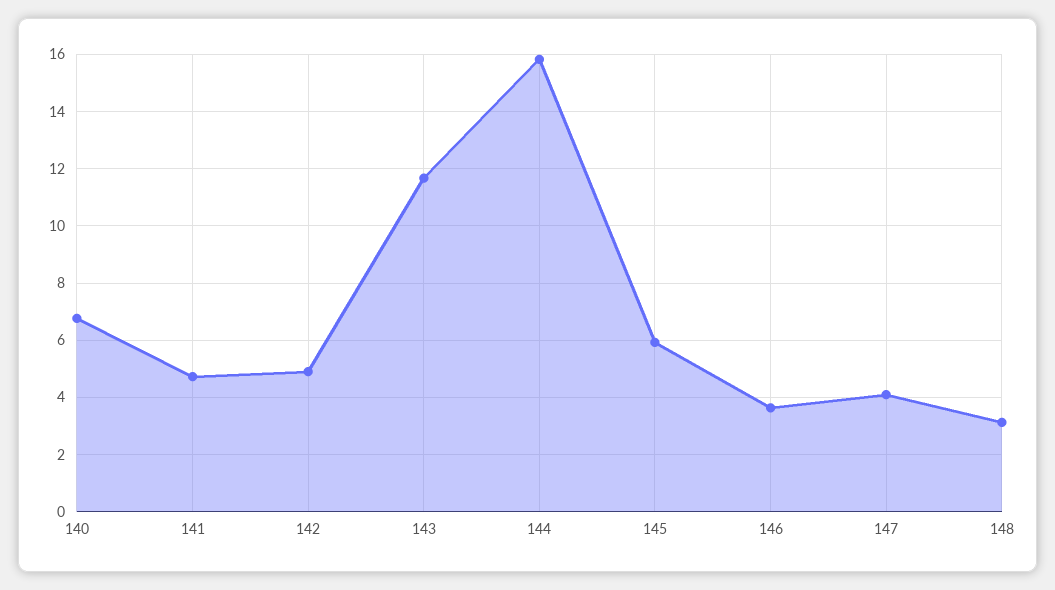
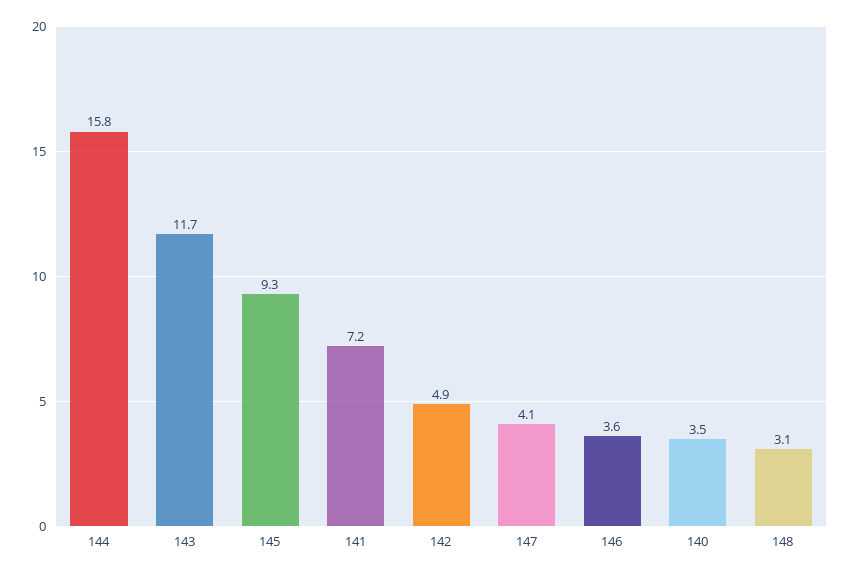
  {
-   "140": 6.75,
+   "140": 3.5,
-   "141": 4.75,
+   "141": 7.2,
    "142": 4.9,
    "143": 11.7,
    "144": 15.8,
-   "145": 6,
+   "145": 9.3,
    "146": 3.6,
    "147": 4.1,
    "148": 3.1
  }

